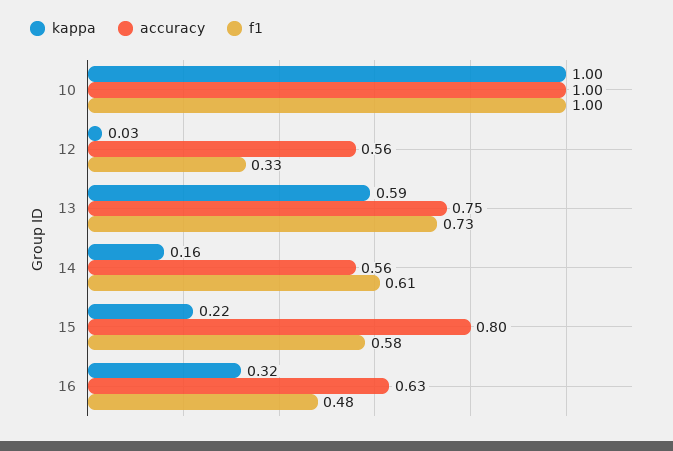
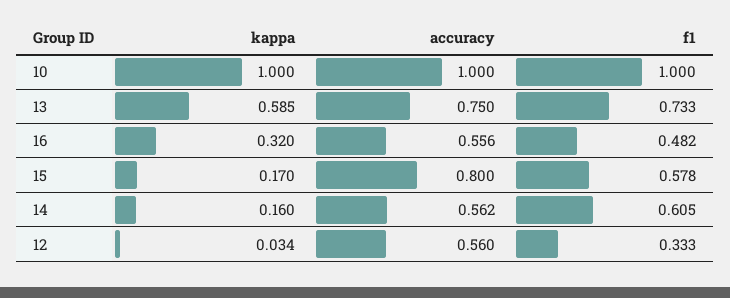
  {
    "kappa": {
      "10": 1,
      "12": 0.034,
      "13": 0.585,
      "14": 0.16,
-     "15": 0.22,
+     "15": 0.17,
      "16": 0.32
    },
    "accuracy": {
      "10": 1,
      "12": 0.56,
      "13": 0.75,
      "14": 0.562,
      "15": 0.8,
-     "16": 0.63
+     "16": 0.556
    },
    "f1": {
      "10": 1,
      "12": 0.333,
      "13": 0.733,
      "14": 0.605,
      "15": 0.578,
      "16": 0.482
    }
  }

